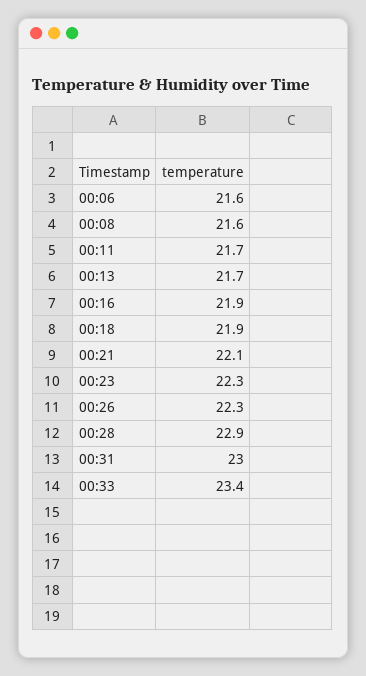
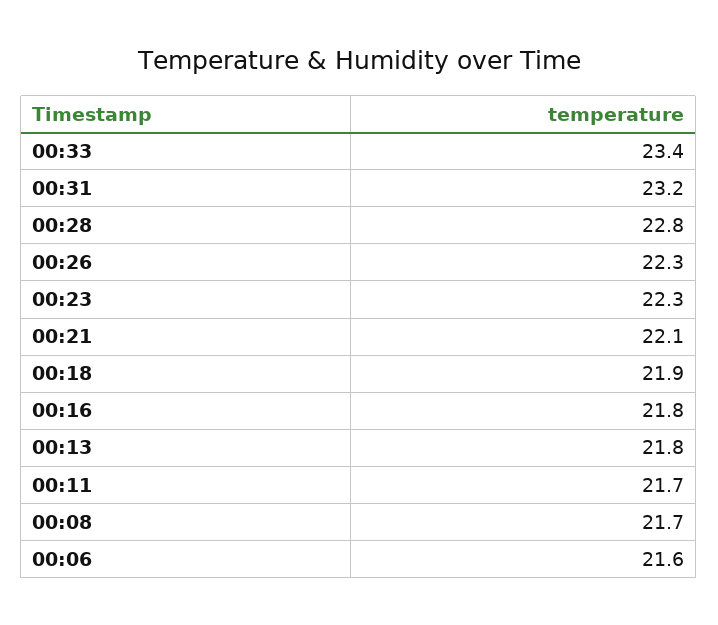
  {
    "00:06": 21.6,
-   "00:08": 21.6,
+   "00:08": 21.7,
    "00:11": 21.7,
-   "00:13": 21.7,
+   "00:13": 21.8,
-   "00:16": 21.9,
+   "00:16": 21.8,
    "00:18": 21.9,
    "00:21": 22.1,
    "00:23": 22.3,
    "00:26": 22.3,
-   "00:28": 22.9,
+   "00:28": 22.8,
-   "00:31": 23,
+   "00:31": 23.2,
    "00:33": 23.4
  }

